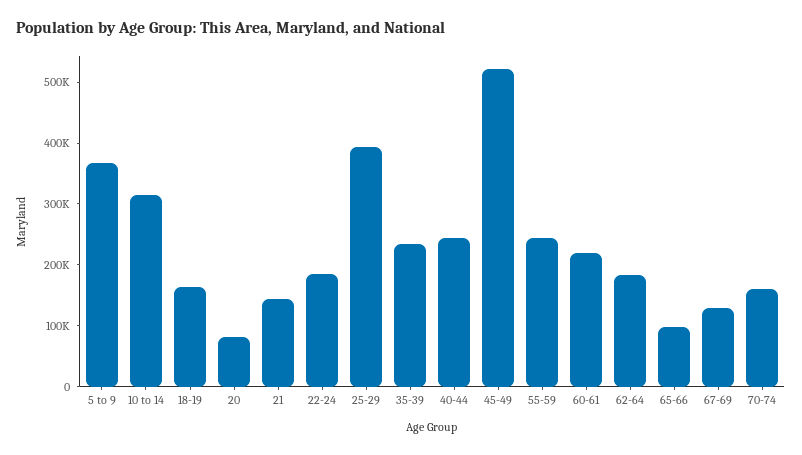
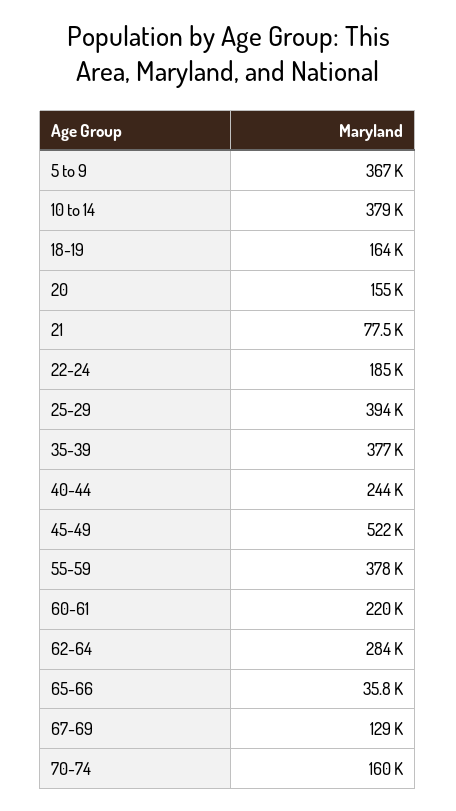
  {
    "5 to 9": 367000,
-   "10 to 14": 320000,
+   "10 to 14": 379000,
    "18-19": 164000,
-   "20": 80000,
+   "20": 155000,
-   "21": 140000,
+   "21": 77500,
    "22-24": 185000,
    "25-29": 394000,
-   "35-39": 240000,
+   "35-39": 377000,
    "40-44": 244000,
    "45-49": 522000,
-   "55-59": 240000,
+   "55-59": 378000,
    "60-61": 220000,
-   "62-64": 180000,
+   "62-64": 284000,
-   "65-66": 100000,
+   "65-66": 35800,
    "67-69": 129000,
    "70-74": 160000
  }

